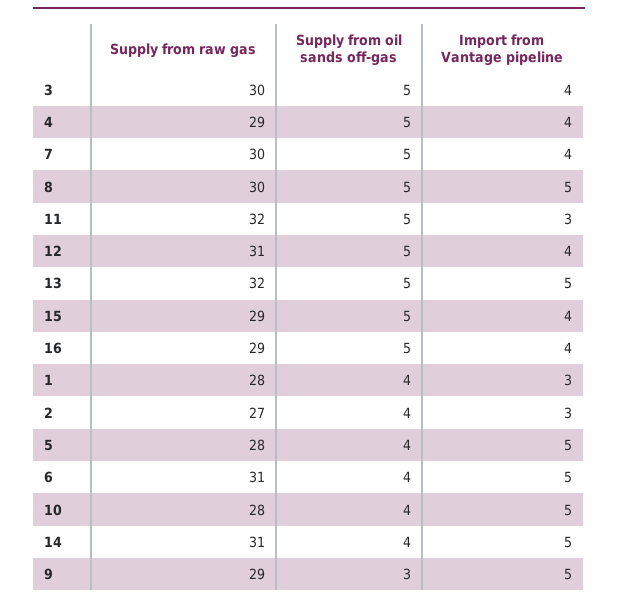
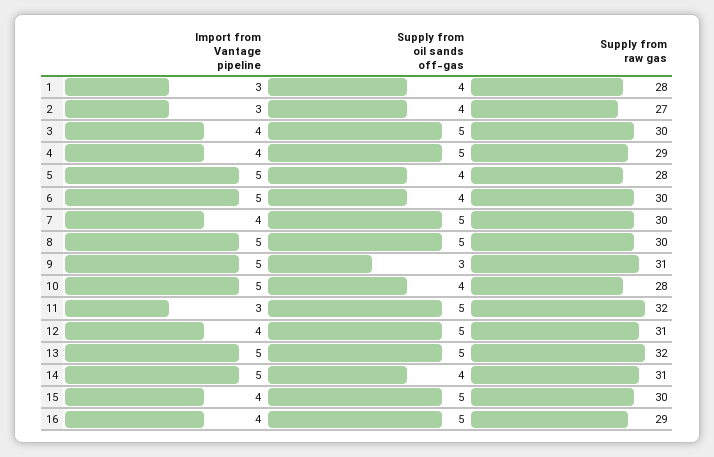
  {
    "Supply from raw gas": {
      "3": 30,
      "4": 29,
      "7": 30,
      "8": 30,
      "11": 32,
      "12": 31,
      "13": 32,
-     "15": 29,
+     "15": 30,
      "16": 29,
      "1": 28,
      "2": 27,
      "5": 28,
-     "6": 31,
+     "6": 30,
      "10": 28,
      "14": 31,
-     "9": 29
+     "9": 31
    },
    "Supply from oil sands off-gas": {
      "3": 5,
      "4": 5,
      "7": 5,
      "8": 5,
      "11": 5,
      "12": 5,
      "13": 5,
      "15": 5,
      "16": 5,
      "1": 4,
      "2": 4,
      "5": 4,
      "6": 4,
      "10": 4,
      "14": 4,
      "9": 3
    },
    "Import from Vantage pipeline": {
      "3": 4,
      "4": 4,
      "7": 4,
      "8": 5,
      "11": 3,
      "12": 4,
      "13": 5,
      "15": 4,
      "16": 4,
      "1": 3,
      "2": 3,
      "5": 5,
      "6": 5,
      "10": 5,
      "14": 5,
      "9": 5
    }
  }

